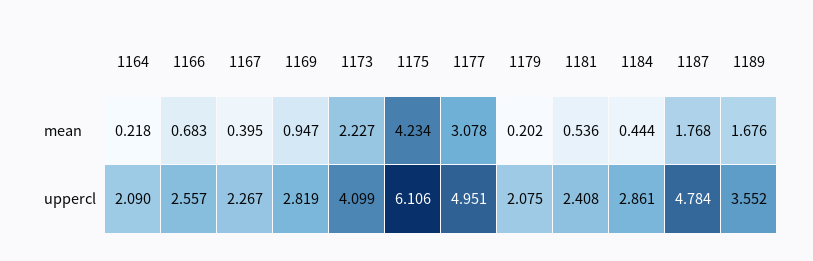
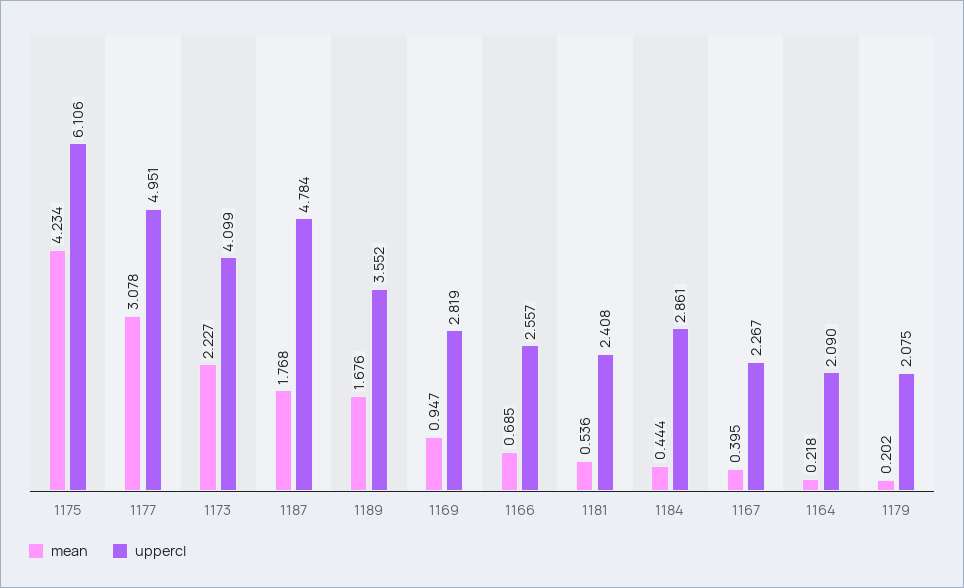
  {
    "mean": {
      "1164": 0.218,
-     "1166": 0.683,
+     "1166": 0.685,
      "1167": 0.395,
      "1169": 0.947,
      "1173": 2.227,
      "1175": 4.234,
      "1177": 3.078,
      "1179": 0.202,
      "1181": 0.536,
      "1184": 0.444,
      "1187": 1.768,
      "1189": 1.676
    },
    "uppercl": {
      "1164": 2.09,
      "1166": 2.557,
      "1167": 2.267,
      "1169": 2.819,
      "1173": 4.099,
      "1175": 6.106,
      "1177": 4.951,
      "1179": 2.075,
      "1181": 2.408,
      "1184": 2.861,
      "1187": 4.784,
      "1189": 3.552
    }
  }

